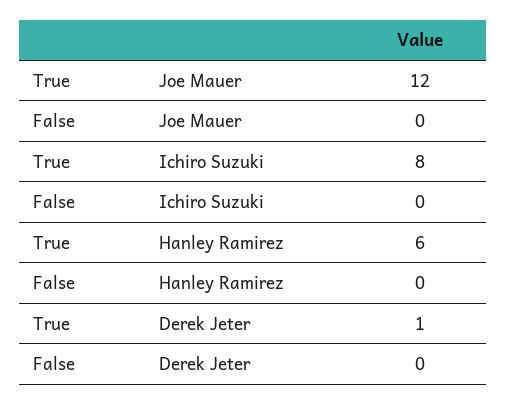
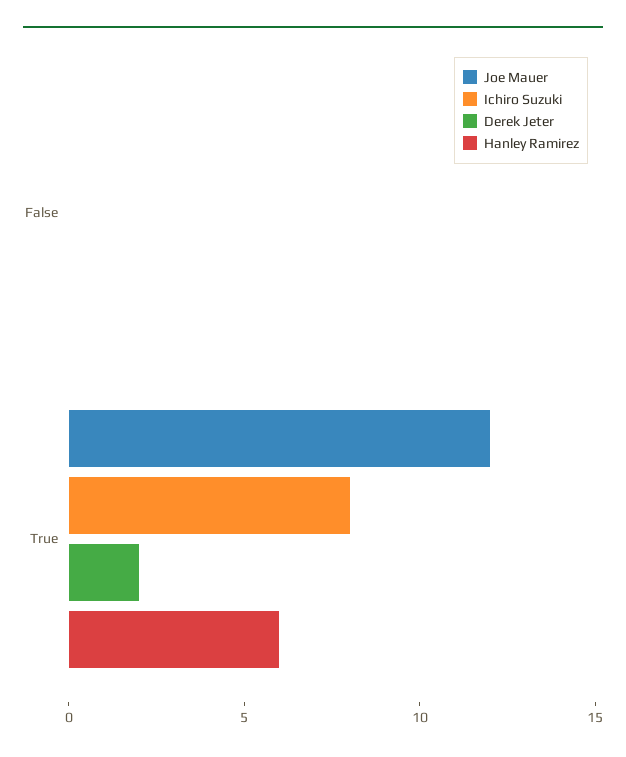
  {
    "Joe Mauer": {
      "True": 12,
      "False": 0
    },
    "Ichiro Suzuki": {
      "True": 8,
      "False": 0
    },
    "Hanley Ramirez": {
      "True": 6,
      "False": 0
    },
    "Derek Jeter": {
-     "True": 1,
+     "True": 2,
      "False": 0
    }
  }

